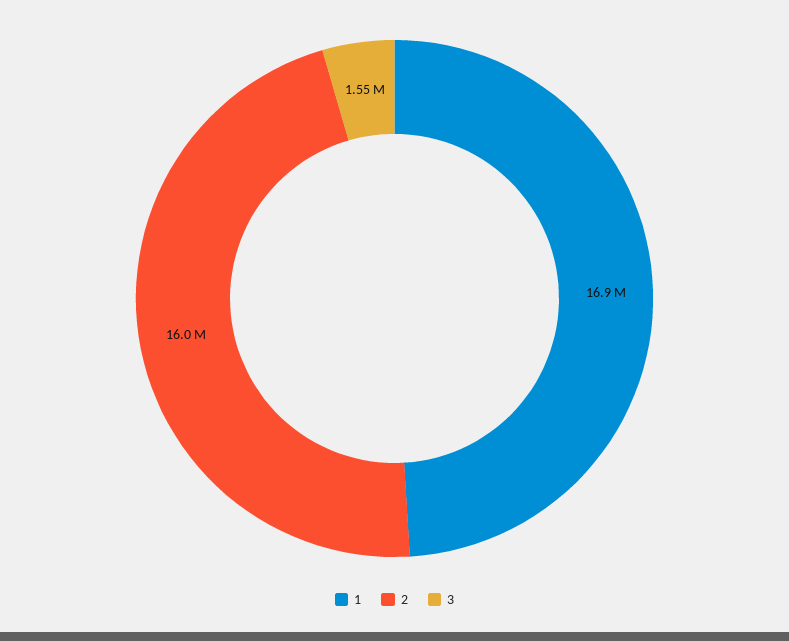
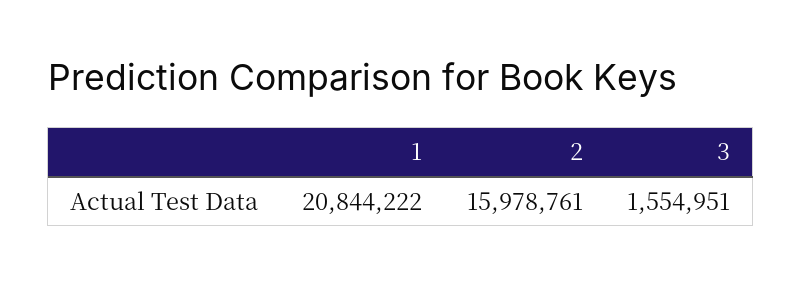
  {
-   "1": 16900000,
+   "1": 20844222,
    "2": 15978761,
    "3": 1554951
  }

